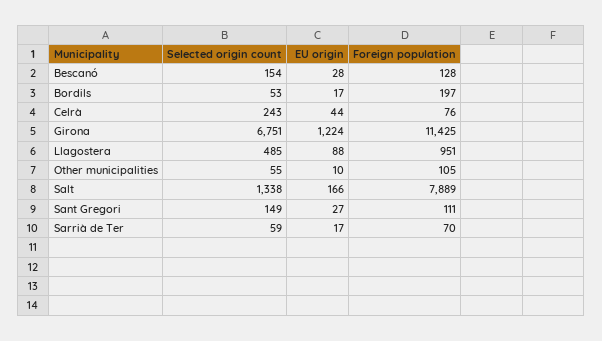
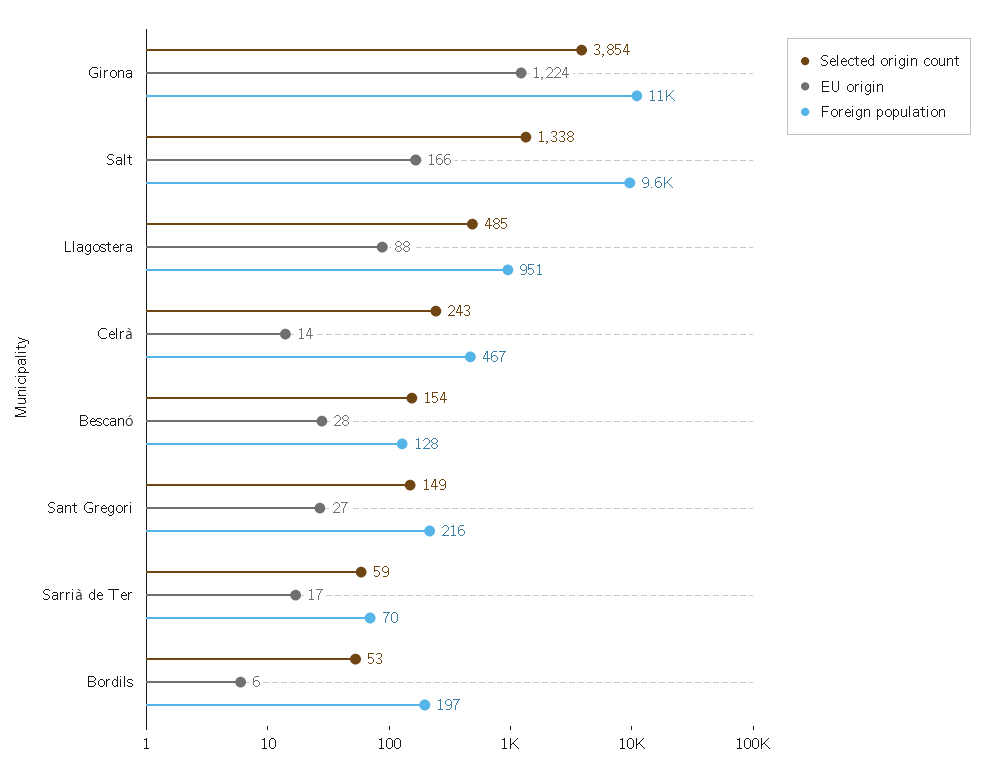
  {
    "Selected origin count": {
      "Bescanó": 154,
      "Bordils": 53,
      "Celrà": 243,
-     "Girona": 6751,
+     "Girona": 3854,
      "Llagostera": 485,
-     "Other municipalities": 55,
      "Salt": 1338,
      "Sant Gregori": 149,
      "Sarrià de Ter": 59
    },
    "EU origin": {
      "Bescanó": 28,
-     "Bordils": 17,
+     "Bordils": 6,
-     "Celrà": 44,
+     "Celrà": 14,
      "Girona": 1224,
      "Llagostera": 88,
-     "Other municipalities": 10,
      "Salt": 166,
      "Sant Gregori": 27,
      "Sarrià de Ter": 17
    },
    "Foreign population": {
      "Bescanó": 128,
      "Bordils": 197,
-     "Celrà": 76,
+     "Celrà": 467,
      "Girona": 11425,
      "Llagostera": 951,
-     "Other municipalities": 105,
-     "Salt": 7889,
+     "Salt": 9600,
-     "Sant Gregori": 111,
+     "Sant Gregori": 216,
      "Sarrià de Ter": 70
    }
  }

